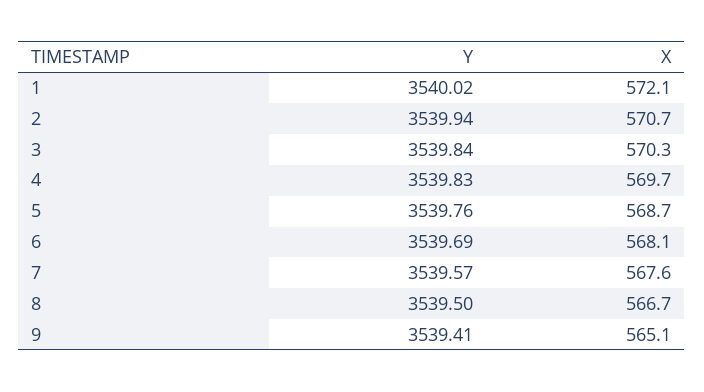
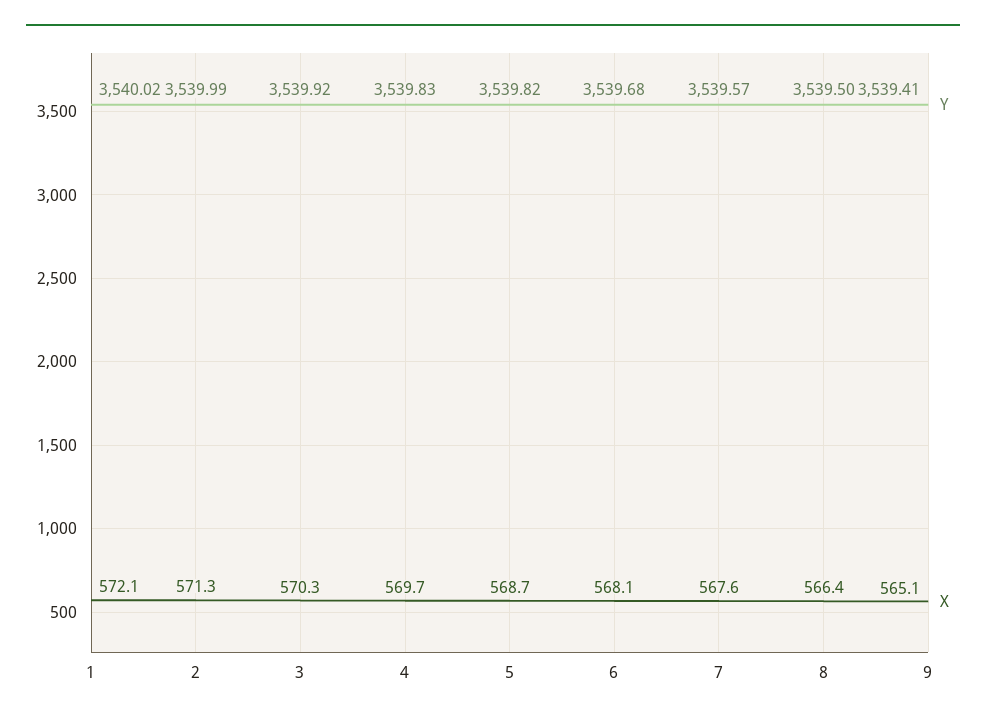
  {
    "Y": {
      "1": 3540.02,
-     "2": 3539.94,
+     "2": 3539.99,
-     "3": 3539.84,
+     "3": 3539.92,
      "4": 3539.83,
-     "5": 3539.76,
+     "5": 3539.82,
-     "6": 3539.69,
+     "6": 3539.68,
      "7": 3539.57,
      "8": 3539.5,
      "9": 3539.41
    },
    "X": {
      "1": 572.1,
-     "2": 570.7,
+     "2": 571.3,
      "3": 570.3,
      "4": 569.7,
      "5": 568.7,
      "6": 568.1,
      "7": 567.6,
-     "8": 566.7,
+     "8": 566.4,
      "9": 565.1
    }
  }

